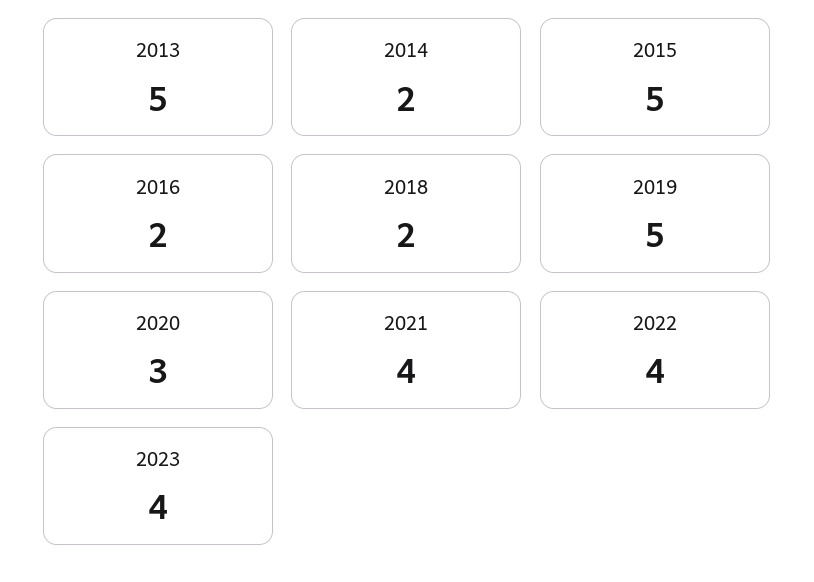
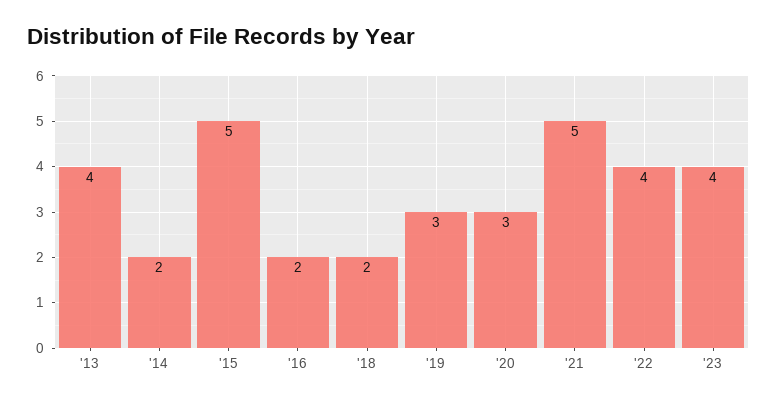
  {
-   "2013": 5,
+   "2013": 4,
    "2014": 2,
    "2015": 5,
    "2016": 2,
    "2018": 2,
-   "2019": 5,
+   "2019": 3,
    "2020": 3,
-   "2021": 4,
+   "2021": 5,
    "2022": 4,
    "2023": 4
  }

